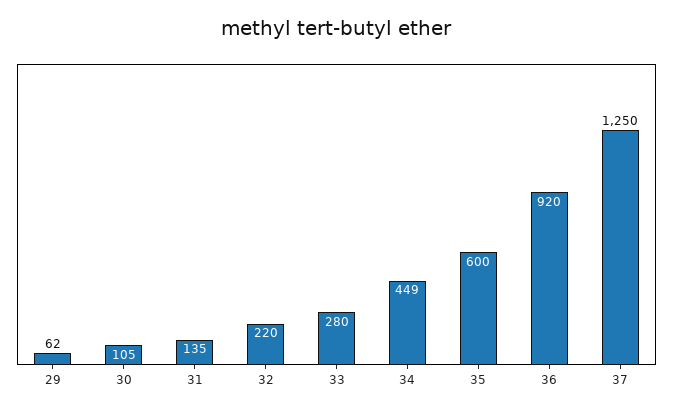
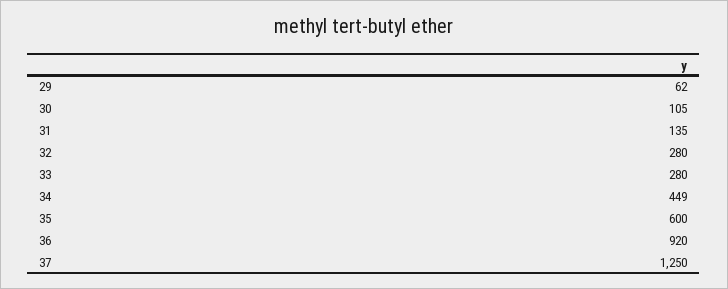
  {
    "29": 62,
    "30": 105,
    "31": 135,
-   "32": 220,
+   "32": 280,
    "33": 280,
    "34": 449,
    "35": 600,
    "36": 920,
    "37": 1250
  }

